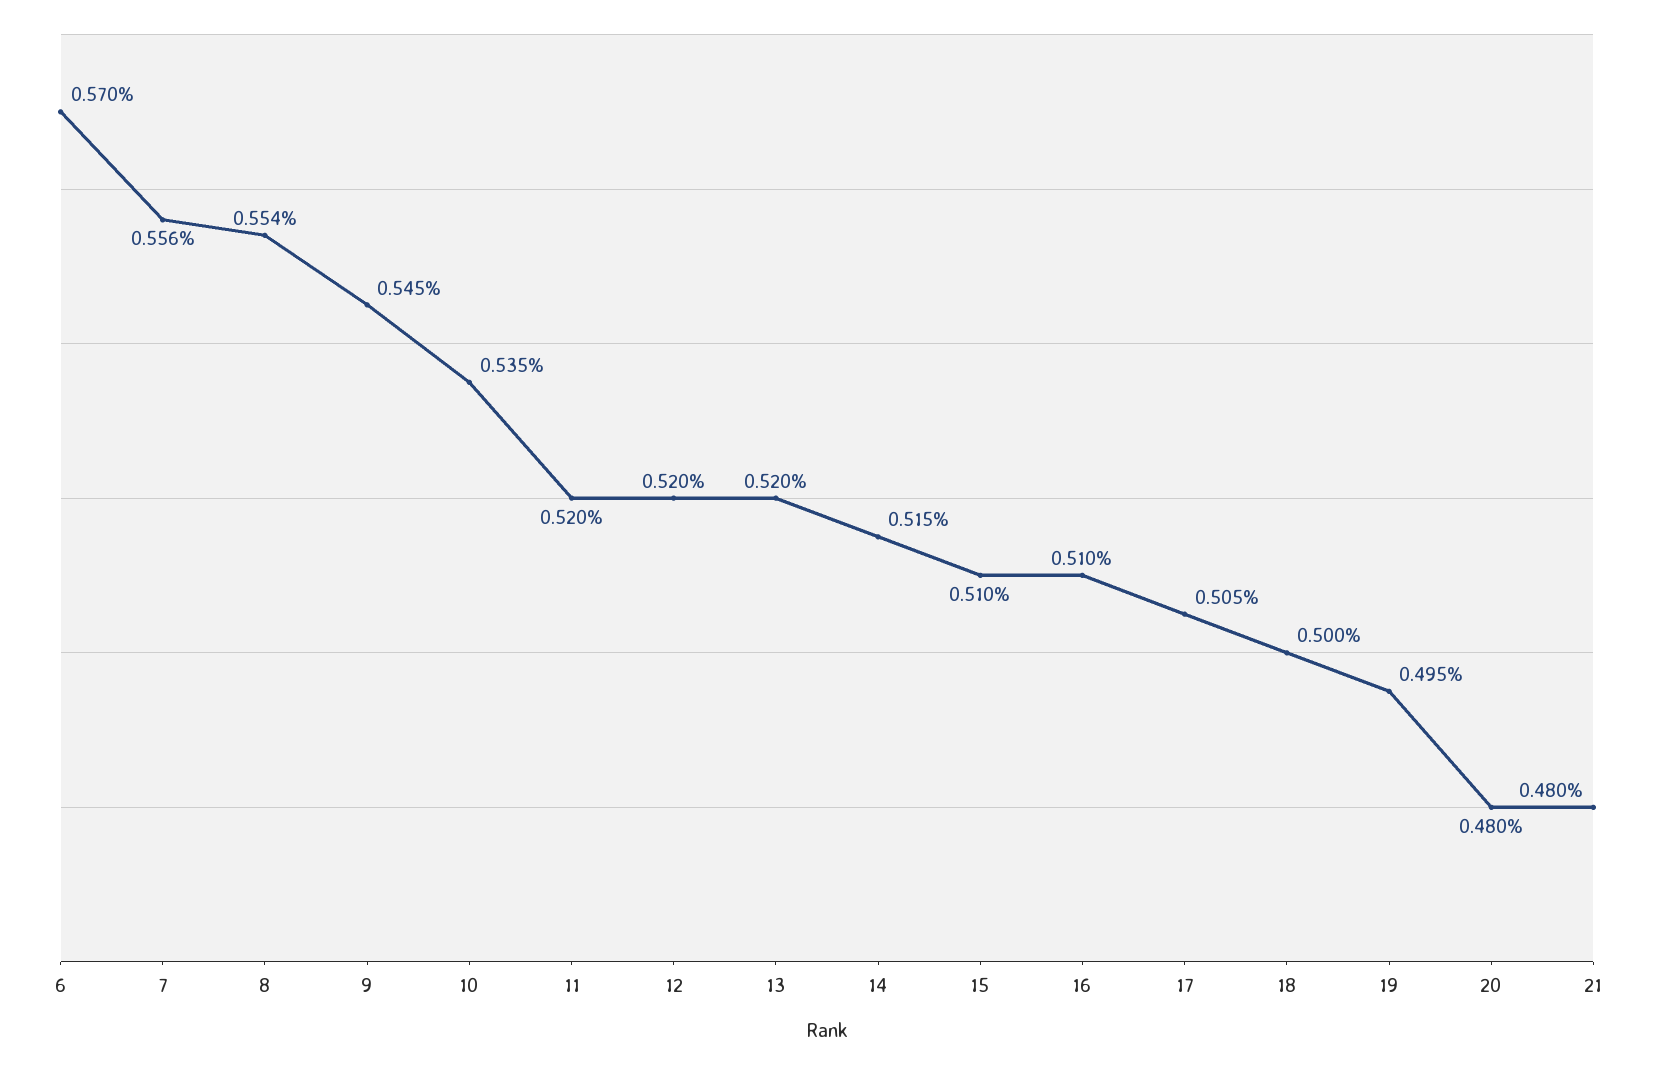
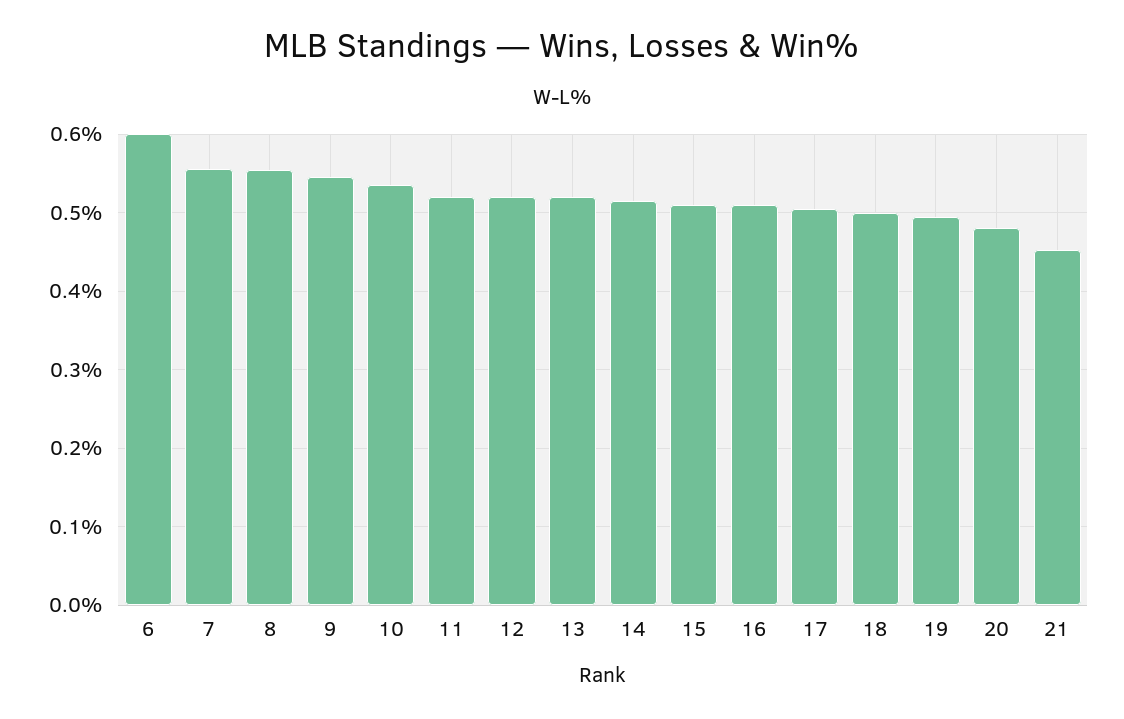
  {
-   "6": 0.57,
+   "6": 0.6,
    "7": 0.556,
    "8": 0.554,
    "9": 0.545,
    "10": 0.535,
    "11": 0.52,
    "12": 0.52,
    "13": 0.52,
    "14": 0.515,
    "15": 0.51,
    "16": 0.51,
    "17": 0.505,
    "18": 0.5,
    "19": 0.495,
    "20": 0.48,
-   "21": 0.48
+   "21": 0.45
  }

